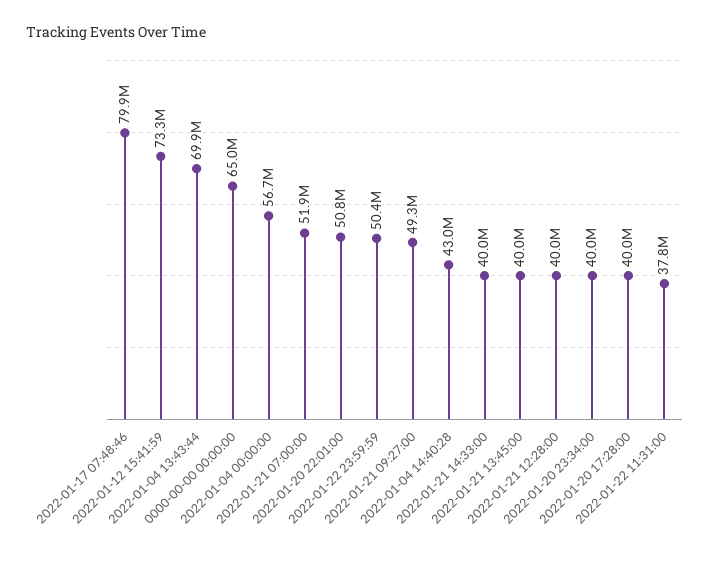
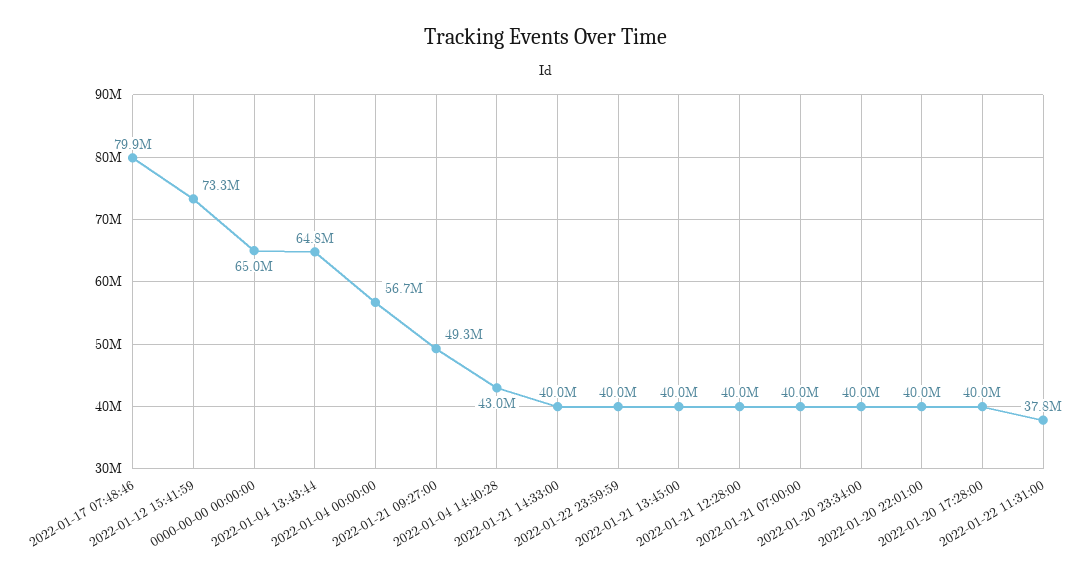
  {
    "2022-01-17 07:48:46": 79900000,
    "2022-01-12 15:41:59": 73300000,
-   "2022-01-04 13:43:44": 69900000,
+   "2022-01-04 13:43:44": 64800000,
    "0000-00-00 00:00:00": 65000000,
    "2022-01-04 00:00:00": 56700000,
-   "2022-01-21 07:00:00": 51900000,
+   "2022-01-21 07:00:00": 40000000,
-   "2022-01-20 22:01:00": 50800000,
+   "2022-01-20 22:01:00": 40000000,
-   "2022-01-22 23:59:59": 50400000,
+   "2022-01-22 23:59:59": 40000000,
    "2022-01-21 09:27:00": 49300000,
    "2022-01-04 14:40:28": 43000000,
    "2022-01-21 14:33:00": 40000000,
    "2022-01-21 13:45:00": 40000000,
    "2022-01-21 12:28:00": 40000000,
    "2022-01-20 23:34:00": 40000000,
    "2022-01-20 17:28:00": 40000000,
    "2022-01-22 11:31:00": 37800000
  }

